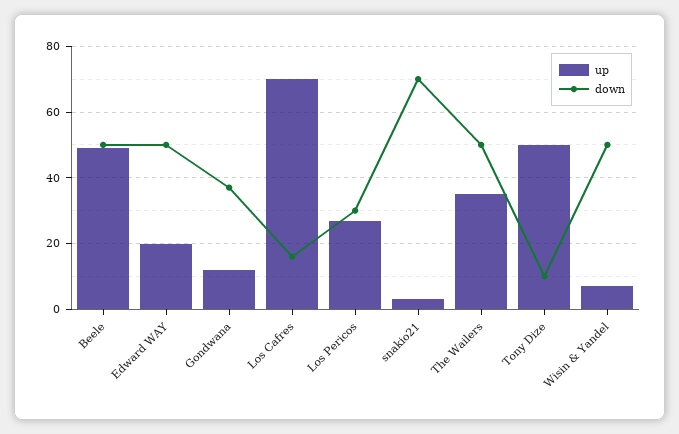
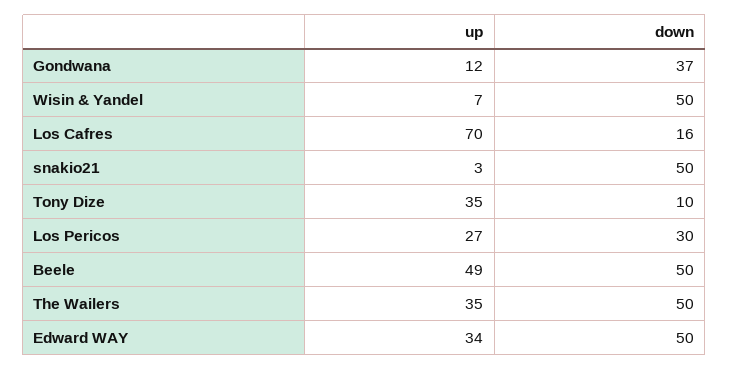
  {
    "up": {
      "Beele": 49,
-     "Edward WAY": 20,
+     "Edward WAY": 34,
      "Gondwana": 12,
      "Los Cafres": 70,
      "Los Pericos": 27,
      "snakio21": 3,
      "The Wailers": 35,
-     "Tony Dize": 50,
+     "Tony Dize": 35,
      "Wisin & Yandel": 7
    },
    "down": {
      "Beele": 50,
      "Edward WAY": 50,
      "Gondwana": 37,
      "Los Cafres": 16,
      "Los Pericos": 30,
-     "snakio21": 70,
+     "snakio21": 50,
      "The Wailers": 50,
      "Tony Dize": 10,
      "Wisin & Yandel": 50
    }
  }

